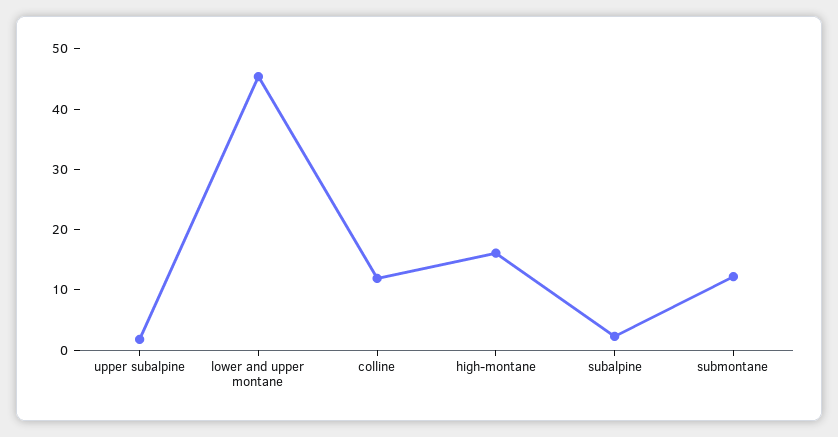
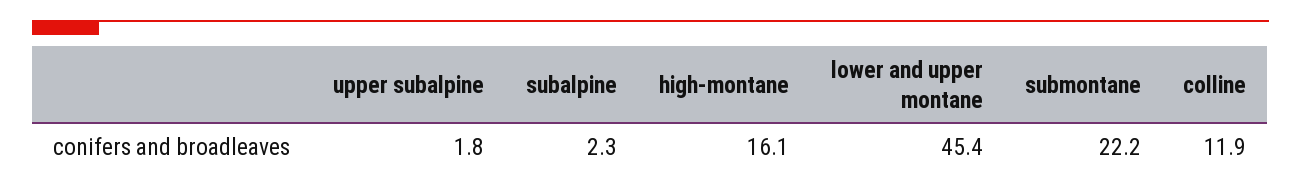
  {
    "upper subalpine": 1.8,
    "lower and upper montane": 45.4,
    "colline": 11.9,
    "high-montane": 16.1,
    "subalpine": 2.3,
-   "submontane": 12
+   "submontane": 22.2
  }

